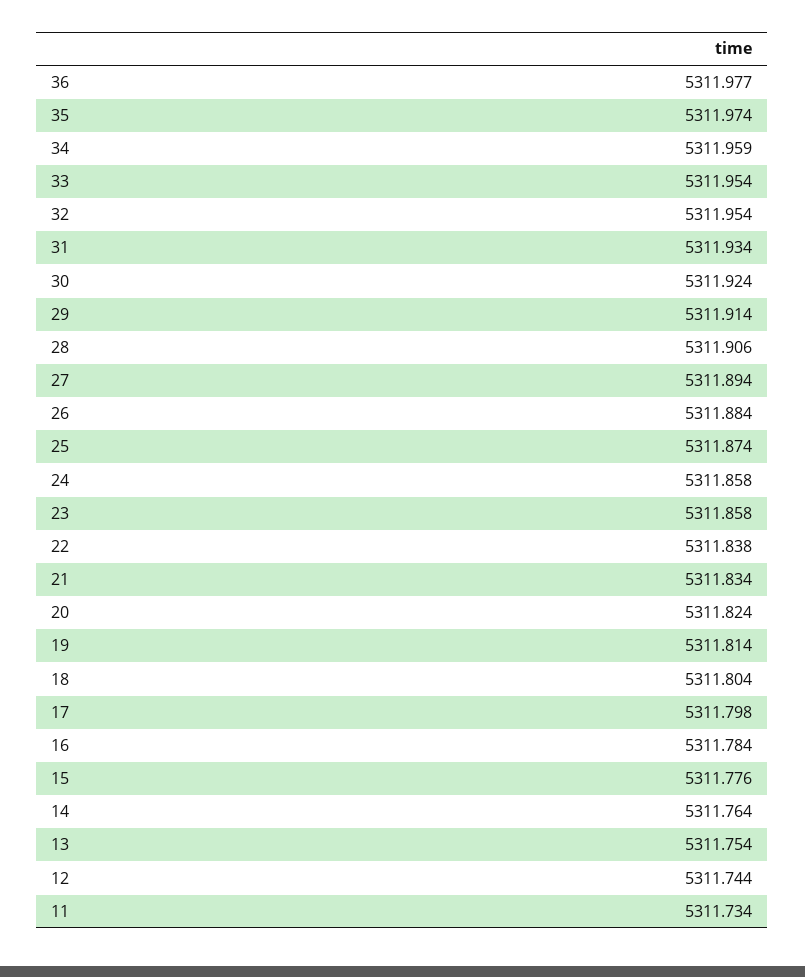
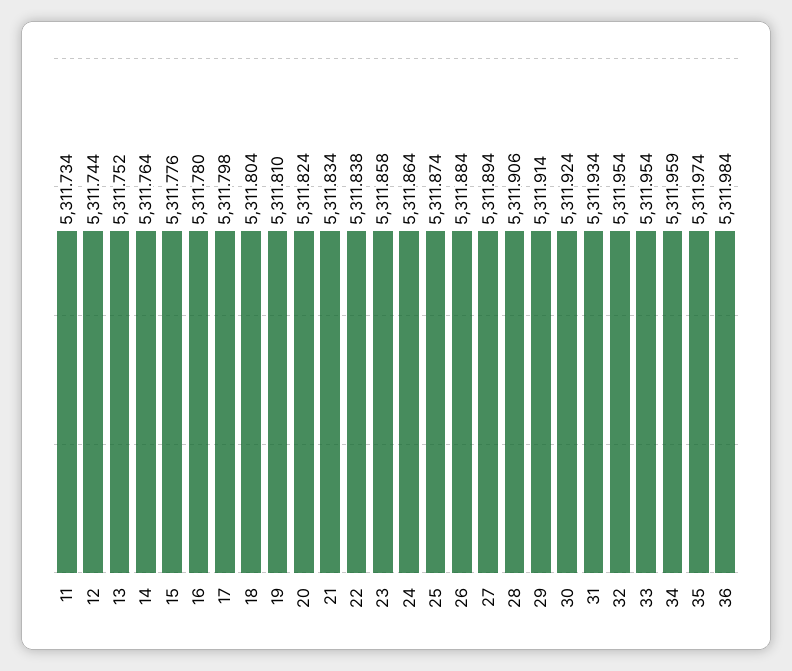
  {
-   "36": 5311.977,
+   "36": 5311.984,
    "35": 5311.974,
    "34": 5311.959,
    "33": 5311.954,
    "32": 5311.954,
    "31": 5311.934,
    "30": 5311.924,
    "29": 5311.914,
    "28": 5311.906,
    "27": 5311.894,
    "26": 5311.884,
    "25": 5311.874,
-   "24": 5311.858,
+   "24": 5311.864,
    "23": 5311.858,
    "22": 5311.838,
    "21": 5311.834,
    "20": 5311.824,
-   "19": 5311.814,
+   "19": 5311.81,
    "18": 5311.804,
    "17": 5311.798,
-   "16": 5311.784,
+   "16": 5311.78,
    "15": 5311.776,
    "14": 5311.764,
-   "13": 5311.754,
+   "13": 5311.752,
    "12": 5311.744,
    "11": 5311.734
  }

